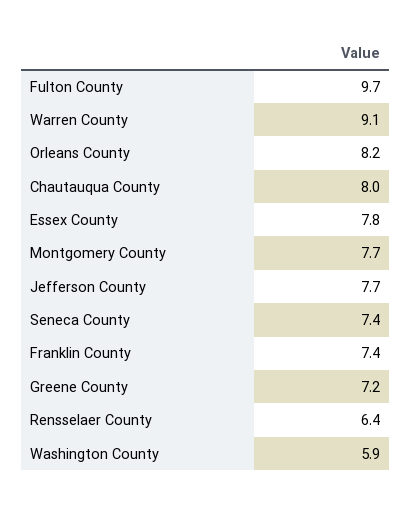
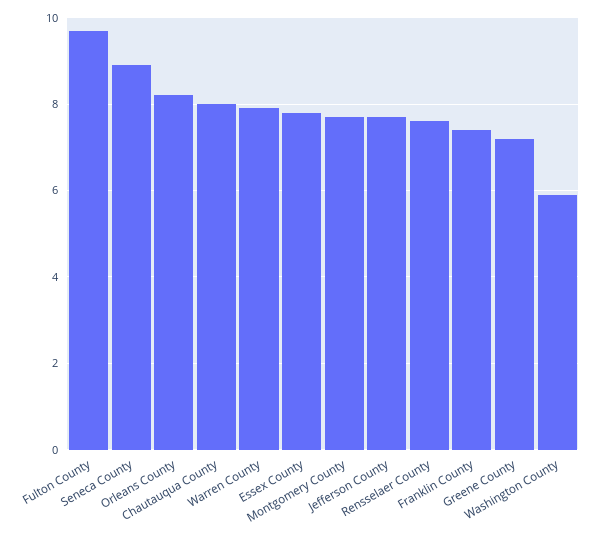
  {
    "Fulton County": 9.7,
-   "Warren County": 9.1,
+   "Warren County": 8,
    "Orleans County": 8.2,
    "Chautauqua County": 8,
    "Essex County": 7.8,
    "Montgomery County": 7.7,
    "Jefferson County": 7.7,
-   "Seneca County": 7.4,
+   "Seneca County": 9,
    "Franklin County": 7.4,
    "Greene County": 7.2,
-   "Rensselaer County": 6.4,
+   "Rensselaer County": 7.5,
    "Washington County": 5.9
  }

